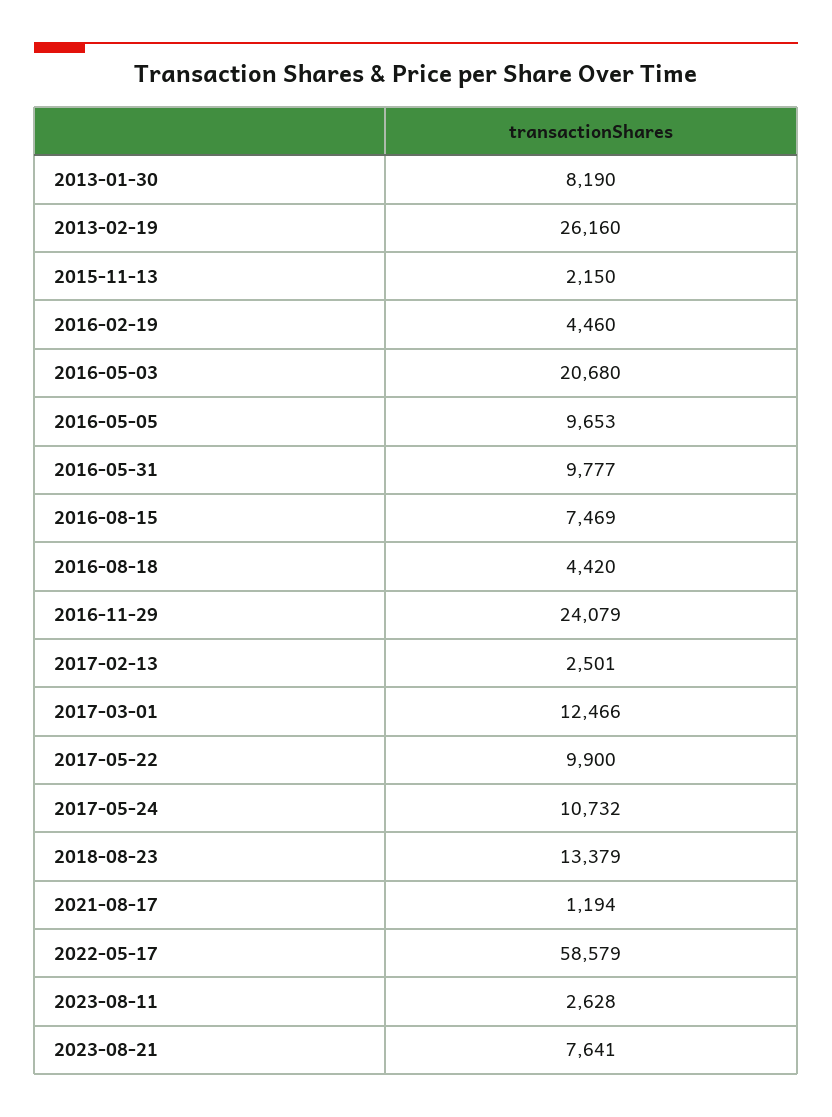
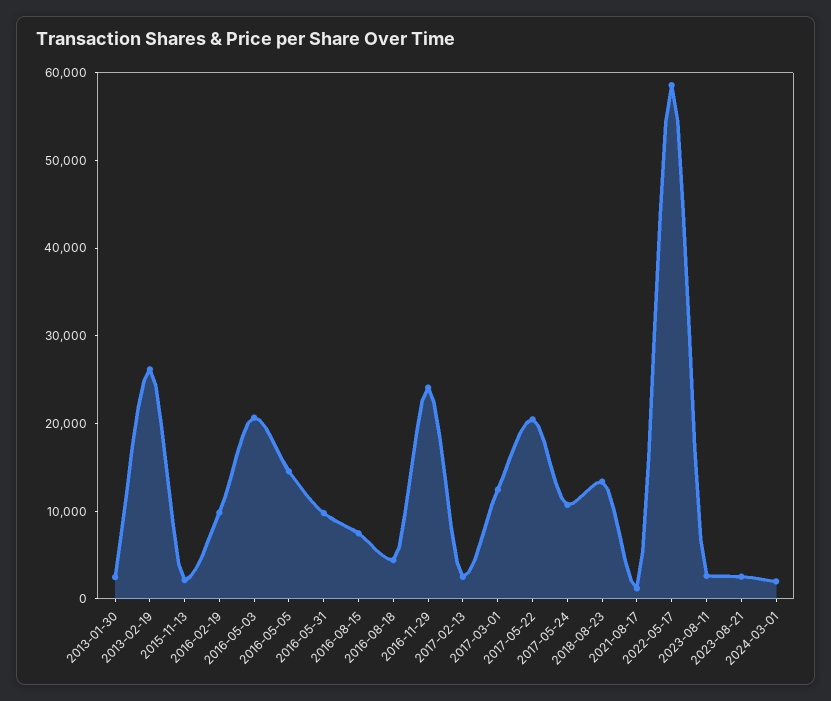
  {
-   "2013-01-30": 8190,
+   "2013-01-30": 2000,
    "2013-02-19": 26160,
    "2015-11-13": 2150,
-   "2016-02-19": 4460,
+   "2016-02-19": 10000,
    "2016-05-03": 20680,
-   "2016-05-05": 9653,
+   "2016-05-05": 14000,
    "2016-05-31": 9777,
    "2016-08-15": 7469,
    "2016-08-18": 4420,
    "2016-11-29": 24079,
    "2017-02-13": 2501,
    "2017-03-01": 12466,
-   "2017-05-22": 9900,
+   "2017-05-22": 20000,
    "2017-05-24": 10732,
    "2018-08-23": 13379,
    "2021-08-17": 1194,
    "2022-05-17": 58579,
    "2023-08-11": 2628,
-   "2023-08-21": 7641
+   "2023-08-21": 2000,
+   "2024-03-01": 2000
  }

